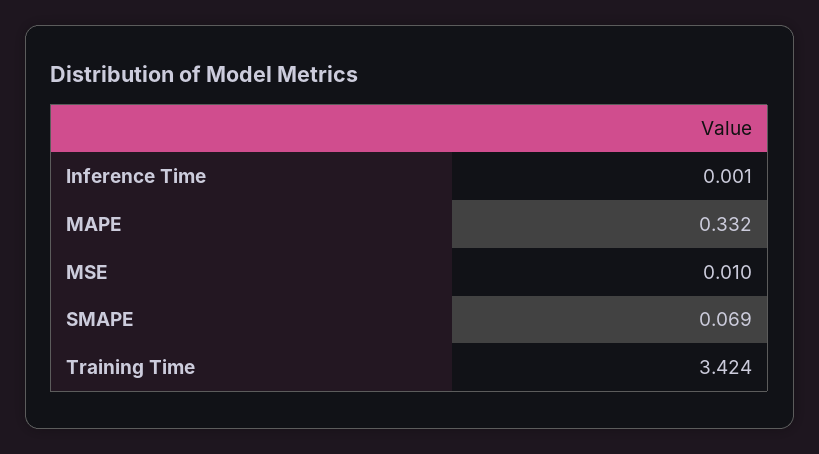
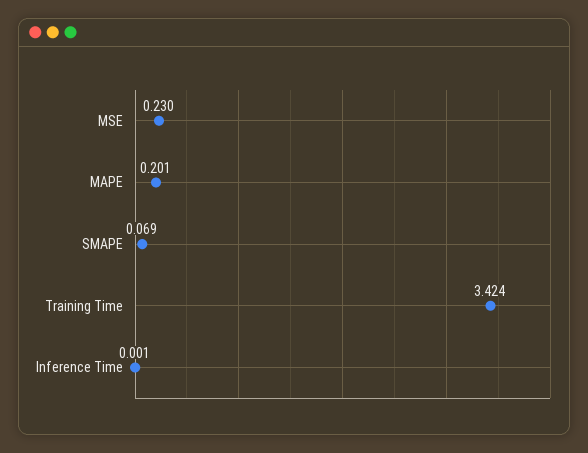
  {
    "Inference Time": 0.001,
-   "MAPE": 0.332,
+   "MAPE": 0.201,
-   "MSE": 0.01,
+   "MSE": 0.23,
    "SMAPE": 0.069,
    "Training Time": 3.424
  }

